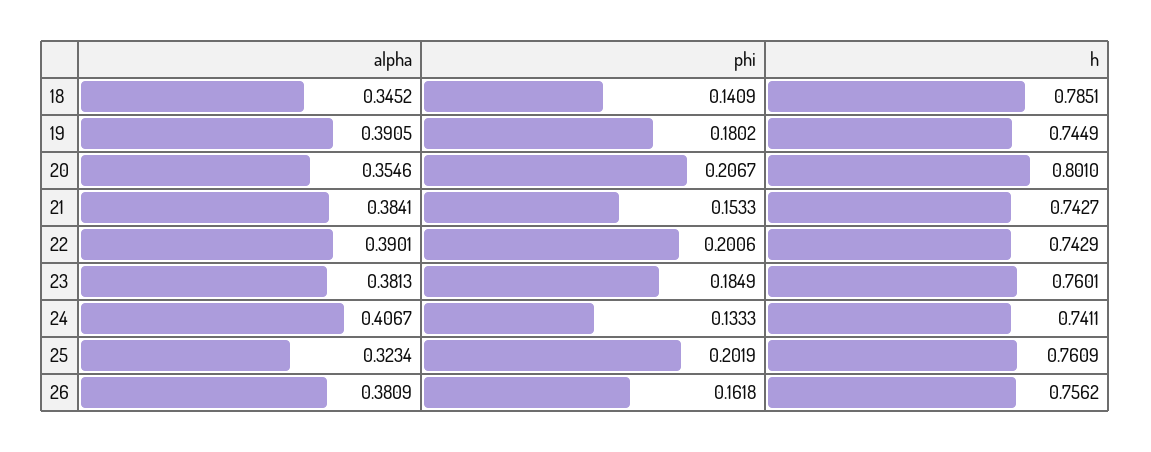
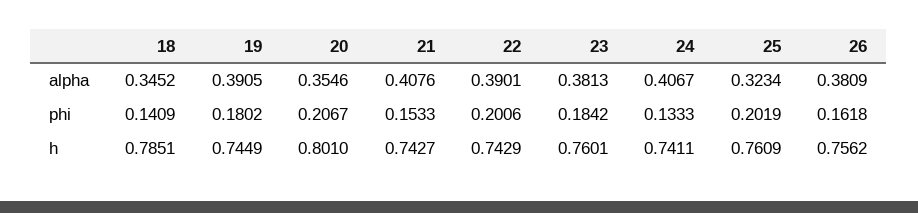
  {
    "alpha": {
      "18": 0.3452,
      "19": 0.3905,
      "20": 0.3546,
-     "21": 0.3841,
+     "21": 0.4076,
      "22": 0.3901,
      "23": 0.3813,
      "24": 0.4067,
      "25": 0.3234,
      "26": 0.3809
    },
    "phi": {
      "18": 0.1409,
      "19": 0.1802,
      "20": 0.2067,
      "21": 0.1533,
      "22": 0.2006,
-     "23": 0.1849,
+     "23": 0.1842,
      "24": 0.1333,
      "25": 0.2019,
      "26": 0.1618
    },
    "h": {
      "18": 0.7851,
      "19": 0.7449,
      "20": 0.801,
      "21": 0.7427,
      "22": 0.7429,
      "23": 0.7601,
      "24": 0.7411,
      "25": 0.7609,
      "26": 0.7562
    }
  }

